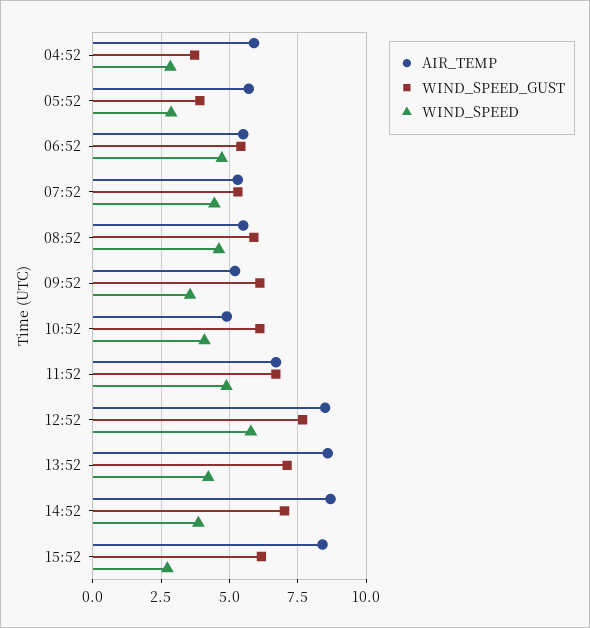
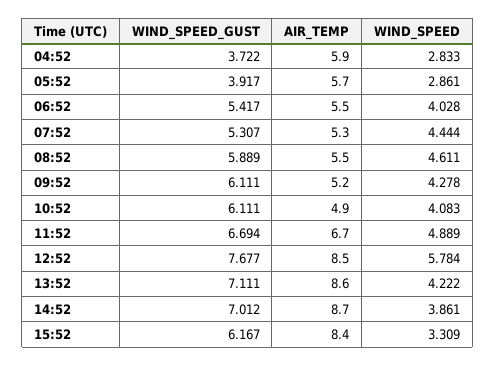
  {
    "AIR_TEMP": {
      "04:52": 5.9,
      "05:52": 5.7,
      "06:52": 5.5,
      "07:52": 5.3,
      "08:52": 5.5,
      "09:52": 5.2,
      "10:52": 4.9,
      "11:52": 6.7,
      "12:52": 8.5,
      "13:52": 8.6,
      "14:52": 8.7,
      "15:52": 8.4
    },
    "WIND_SPEED_GUST": {
      "04:52": 3.722,
      "05:52": 3.917,
      "06:52": 5.417,
      "07:52": 5.307,
      "08:52": 5.889,
      "09:52": 6.111,
      "10:52": 6.111,
      "11:52": 6.694,
      "12:52": 7.677,
      "13:52": 7.111,
      "14:52": 7.012,
      "15:52": 6.167
    },
    "WIND_SPEED": {
      "04:52": 2.833,
      "05:52": 2.861,
-     "06:52": 4.75,
+     "06:52": 4.028,
      "07:52": 4.444,
      "08:52": 4.611,
-     "09:52": 3.5,
+     "09:52": 4.278,
      "10:52": 4.083,
      "11:52": 4.889,
      "12:52": 5.784,
      "13:52": 4.222,
      "14:52": 3.861,
-     "15:52": 2.75
+     "15:52": 3.309
    }
  }

